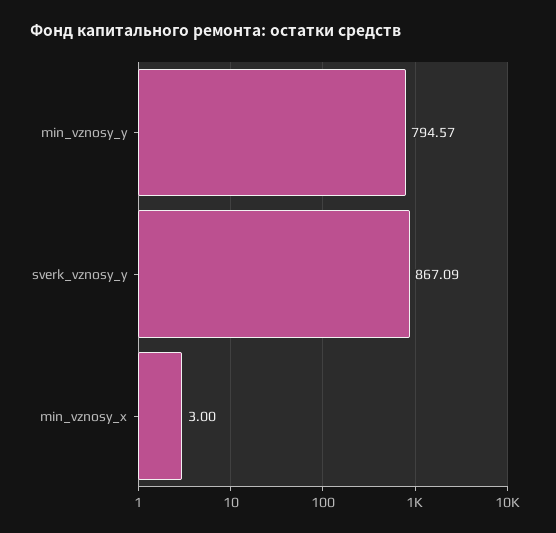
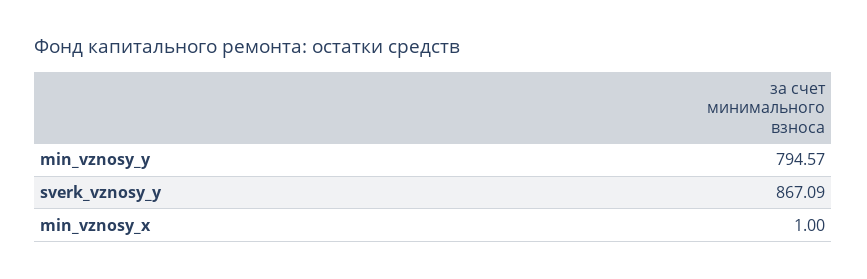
  {
    "min_vznosy_y": 794.57,
    "sverk_vznosy_y": 867.09,
-   "min_vznosy_x": 3
+   "min_vznosy_x": 1
  }

